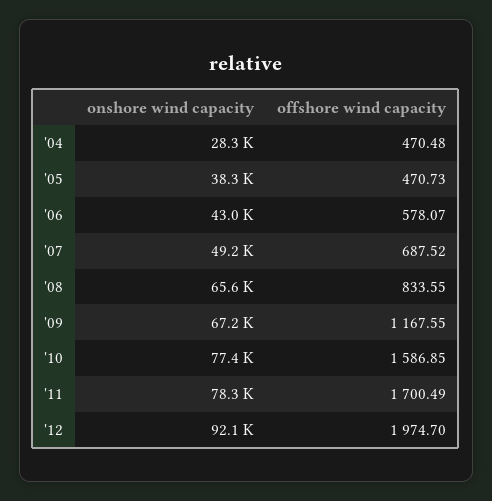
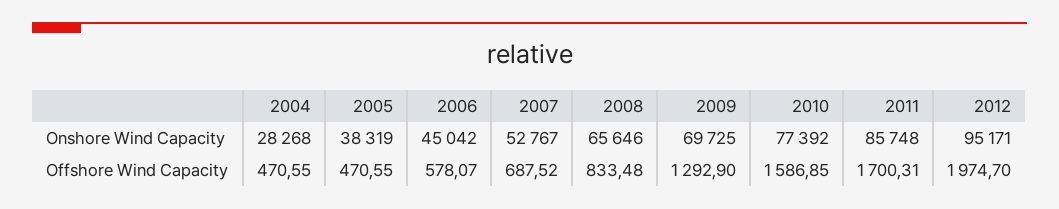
  {
    "onshore wind capacity": {
      "'04": 28268,
      "'05": 38319,
-     "'06": 43000,
+     "'06": 45042,
-     "'07": 49200,
+     "'07": 52767,
      "'08": 65646,
-     "'09": 67200,
+     "'09": 69725,
      "'10": 77392,
-     "'11": 78300,
+     "'11": 85748,
-     "'12": 92100
+     "'12": 95171
    },
    "offshore wind capacity": {
-     "'04": 470.48,
+     "'04": 470.55,
-     "'05": 470.73,
+     "'05": 470.55,
      "'06": 578.07,
      "'07": 687.52,
-     "'08": 833.55,
+     "'08": 833.48,
-     "'09": 1167.55,
+     "'09": 1292.9,
      "'10": 1586.85,
-     "'11": 1700.49,
+     "'11": 1700.31,
      "'12": 1974.7
    }
  }

